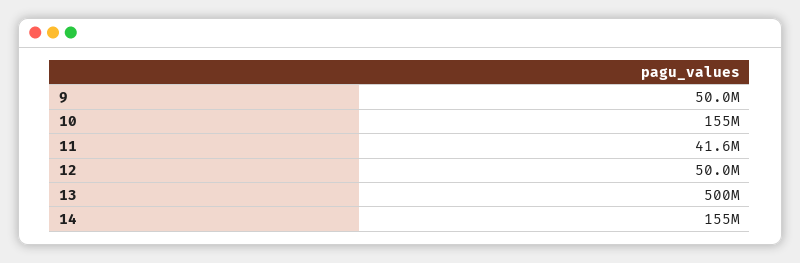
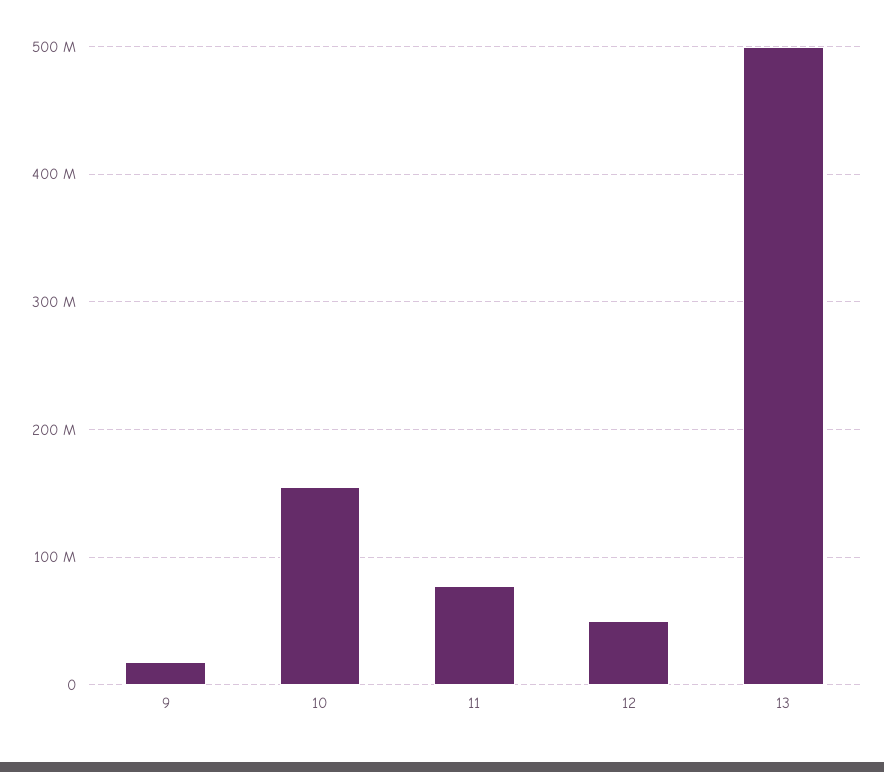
  {
-   "9": 50000000,
+   "9": 20000000,
    "10": 155000000,
-   "11": 41600000,
+   "11": 80000000,
    "12": 50000000,
-   "13": 500000000,
+   "13": 500000000
-   "14": 155000000
  }

